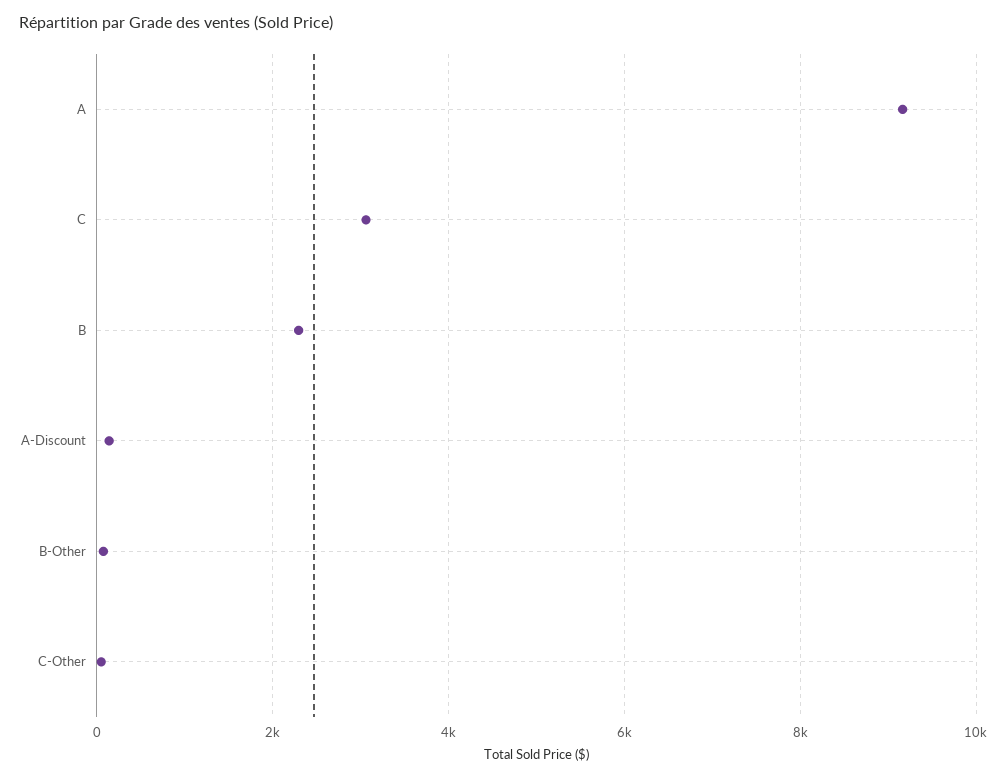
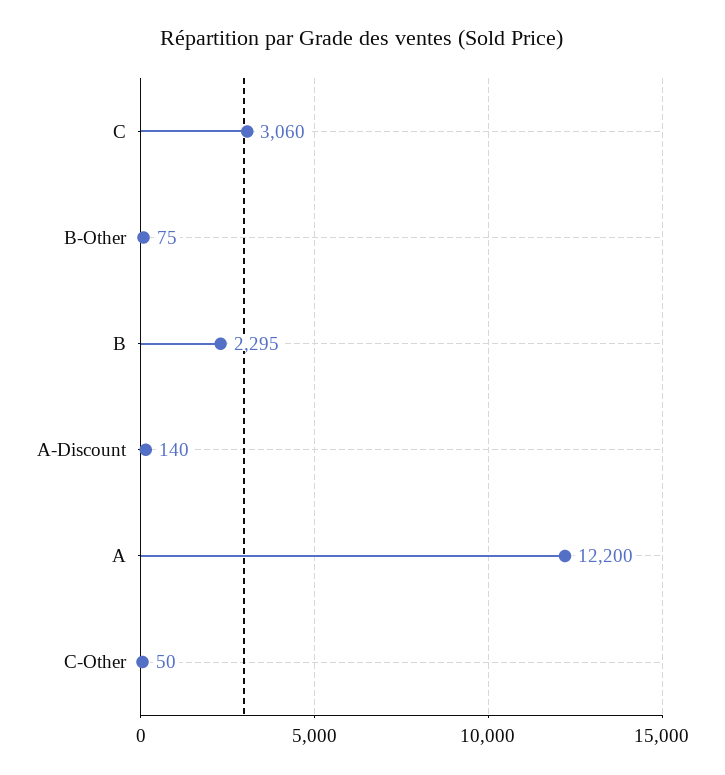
  {
-   "A": 9200,
+   "A": 12200,
    "C": 3060,
    "B": 2295,
    "A-Discount": 140,
    "B-Other": 75,
    "C-Other": 50
  }

